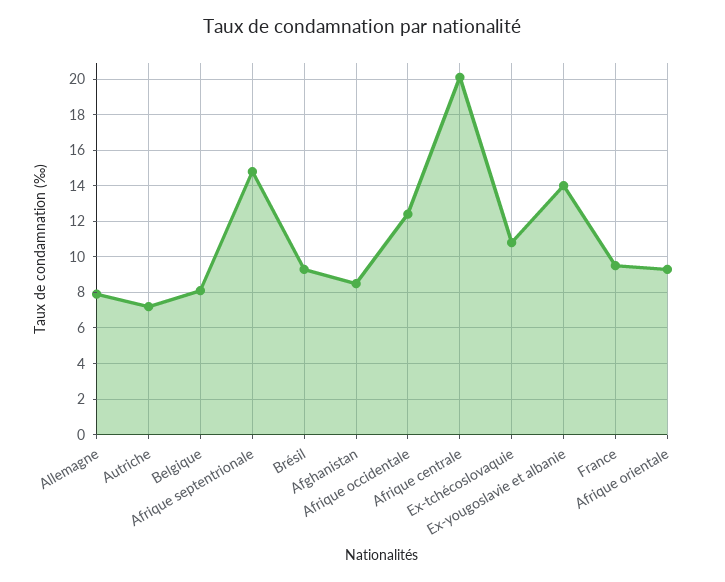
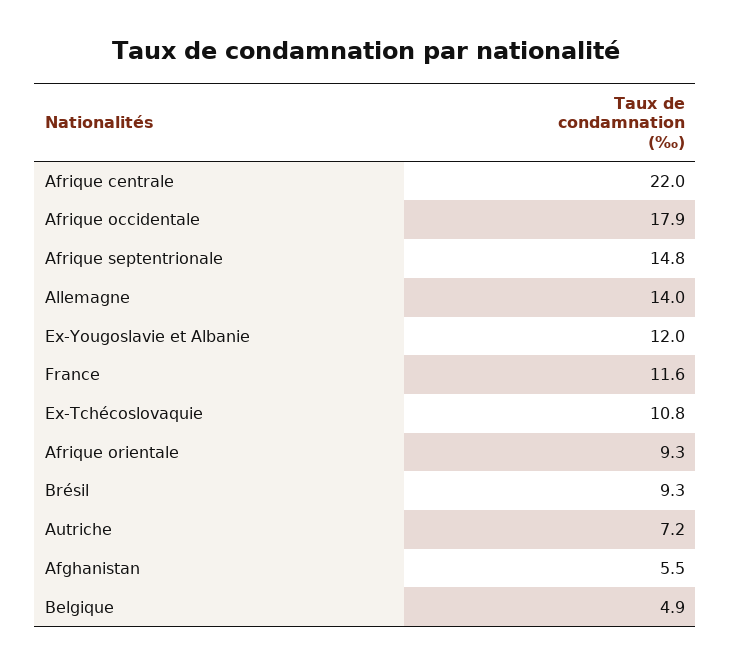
  {
-   "Allemagne": 8,
+   "Allemagne": 14,
    "Autriche": 7.2,
-   "Belgique": 8,
+   "Belgique": 4.9,
    "Afrique septentrionale": 14.8,
    "Brésil": 9.3,
-   "Afghanistan": 8.5,
+   "Afghanistan": 5.5,
-   "Afrique occidentale": 12.5,
+   "Afrique occidentale": 17.9,
-   "Afrique centrale": 20,
+   "Afrique centrale": 22,
    "Ex-tchécoslovaquie": 10.8,
-   "Ex-yougoslavie et albanie": 14,
+   "Ex-yougoslavie et albanie": 12,
-   "France": 9.5,
+   "France": 11.6,
    "Afrique orientale": 9.3
  }

